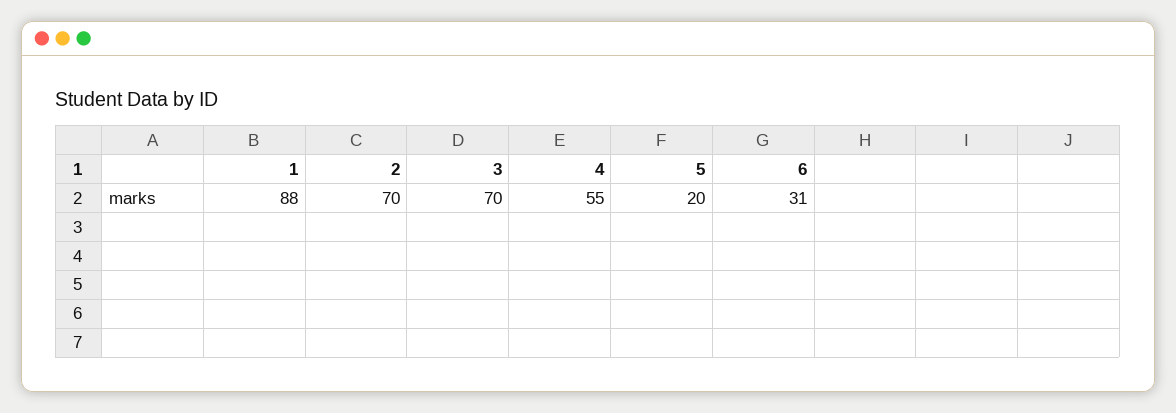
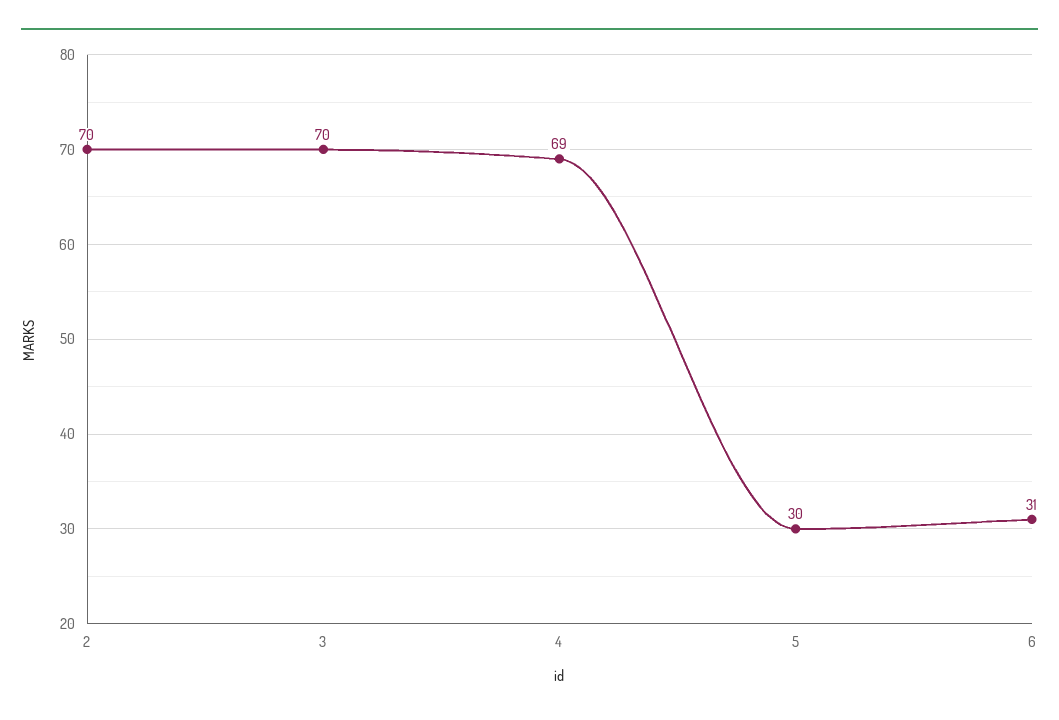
  {
-   "1": 88,
    "2": 70,
    "3": 70,
-   "4": 55,
+   "4": 69,
-   "5": 20,
+   "5": 30,
    "6": 31
  }

